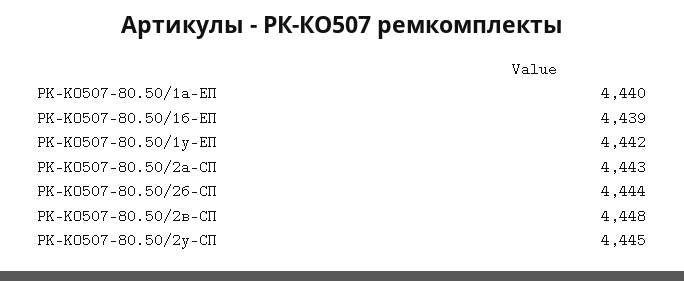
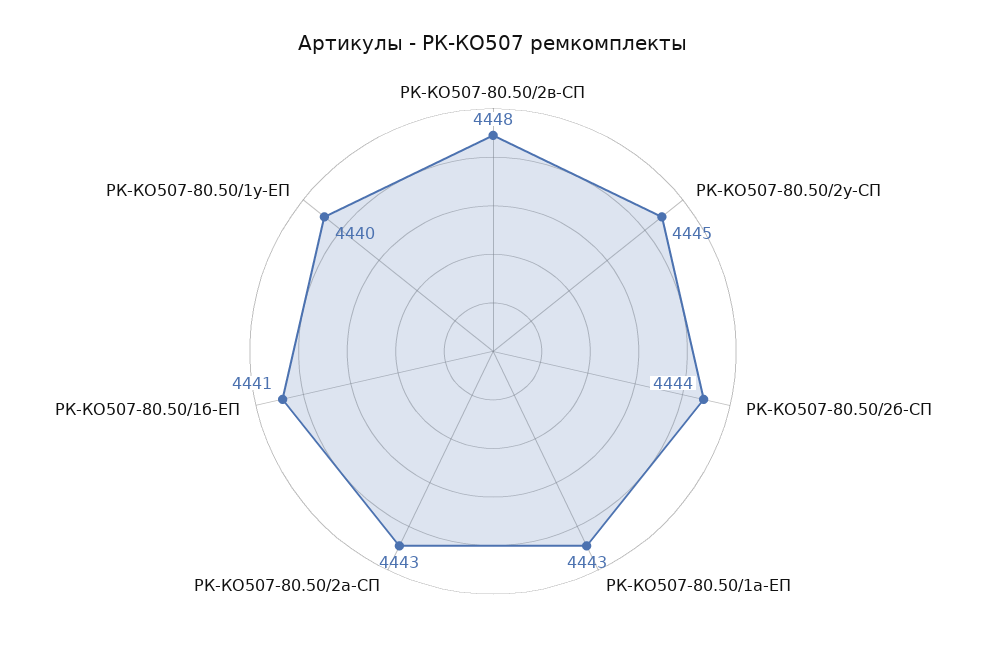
  {
-   "РК-КО507-80.50/1а-ЕП": 4440,
+   "РК-КО507-80.50/1а-ЕП": 4443,
-   "РК-КО507-80.50/1б-ЕП": 4439,
+   "РК-КО507-80.50/1б-ЕП": 4441,
-   "РК-КО507-80.50/1у-ЕП": 4442,
+   "РК-КО507-80.50/1у-ЕП": 4440,
    "РК-КО507-80.50/2а-СП": 4443,
    "РК-КО507-80.50/2б-СП": 4444,
    "РК-КО507-80.50/2в-СП": 4448,
    "РК-КО507-80.50/2у-СП": 4445
  }

